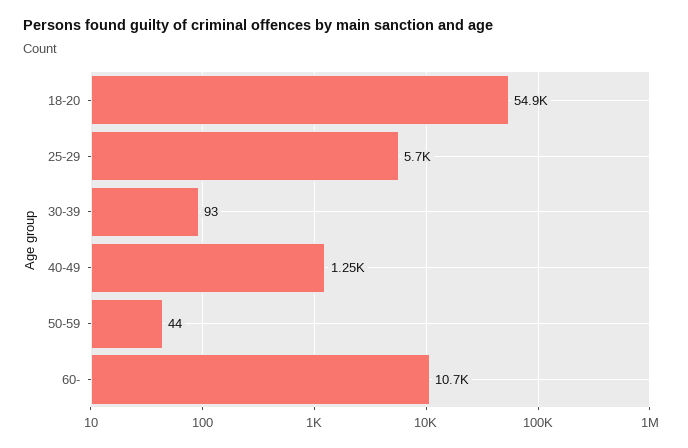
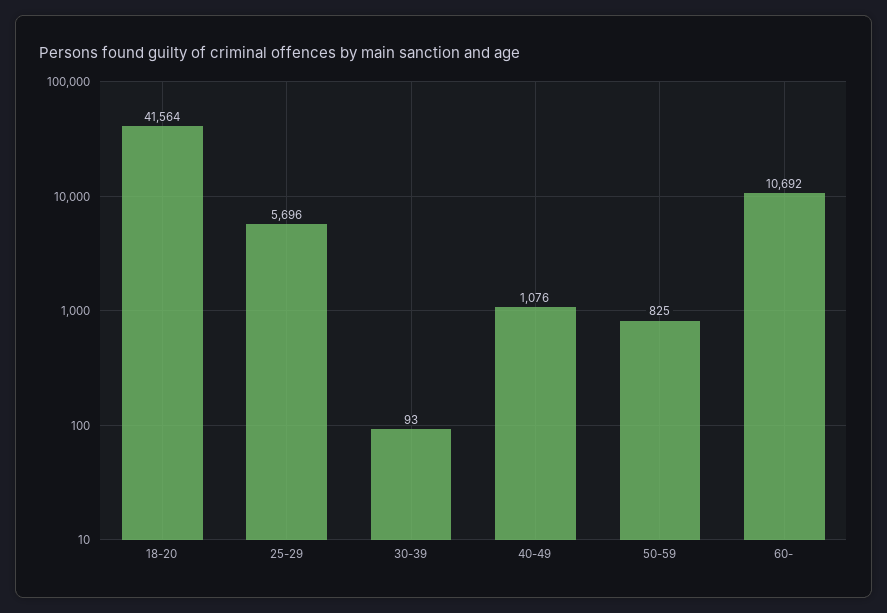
  {
-   "18-20": 54900,
+   "18-20": 41564,
    "25-29": 5696,
    "30-39": 93,
-   "40-49": 1250,
+   "40-49": 1076,
-   "50-59": 44,
+   "50-59": 825,
    "60-": 10692
  }

